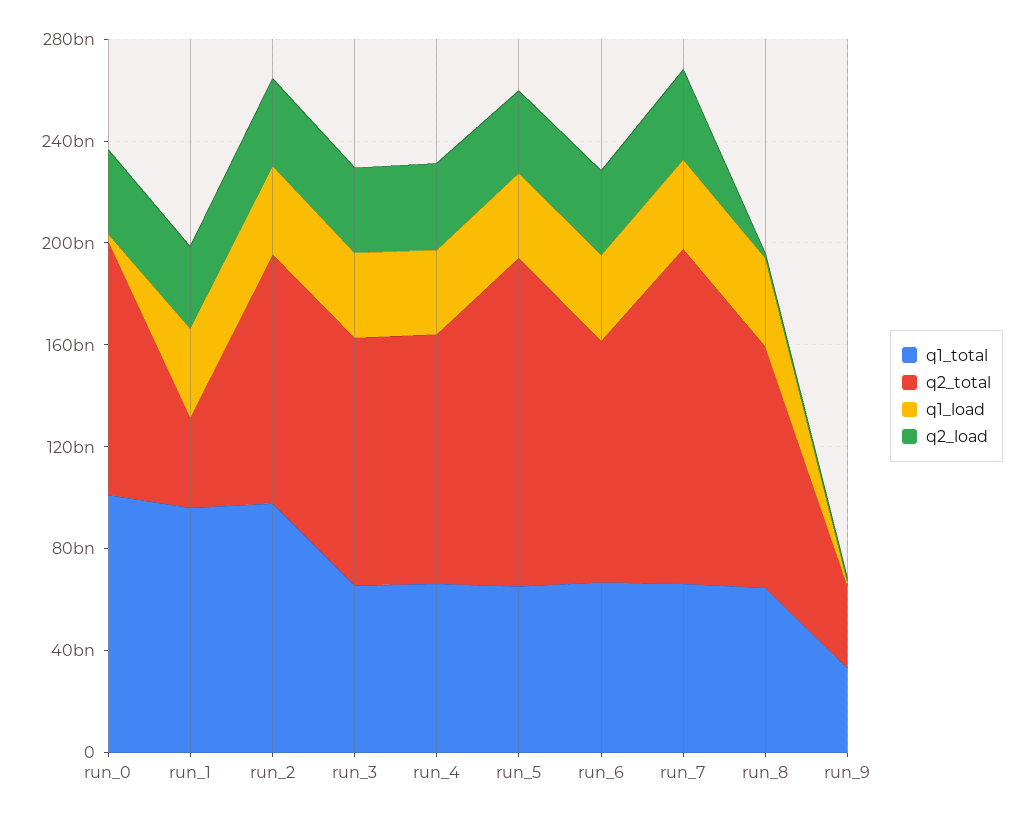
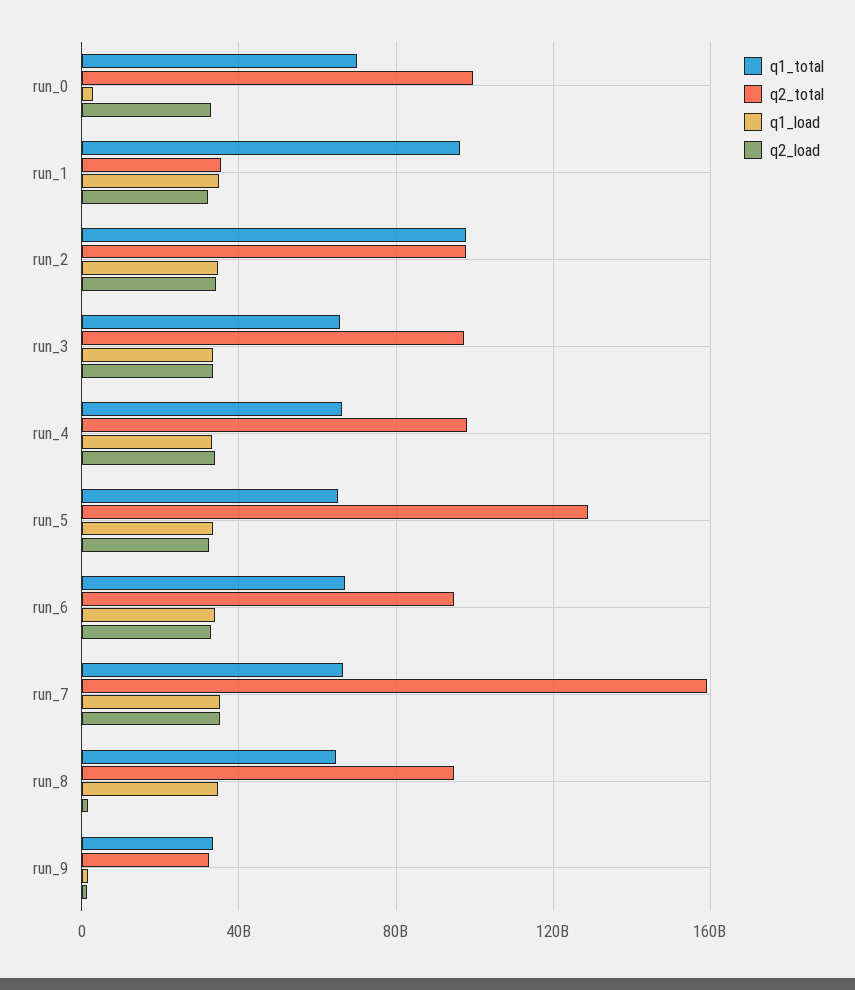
  {
    "q1_total": {
-     "run_0": 100000000000,
+     "run_0": 70000000000,
      "run_1": 95000000000,
      "run_2": 100000000000,
      "run_3": 65000000000,
      "run_4": 65000000000,
      "run_5": 65000000000,
      "run_6": 65000000000,
      "run_7": 65000000000,
      "run_8": 65000000000,
      "run_9": 35000000000
    },
    "q2_total": {
      "run_0": 100000000000,
      "run_1": 35000000000,
      "run_2": 100000000000,
      "run_3": 95000000000,
      "run_4": 100000000000,
      "run_5": 130000000000,
      "run_6": 95000000000,
-     "run_7": 130000000000,
+     "run_7": 160000000000,
      "run_8": 95000000000,
      "run_9": 30000000000
    },
    "q1_load": {
      "run_0": 5000000000,
      "run_1": 35000000000,
      "run_2": 35000000000,
      "run_3": 35000000000,
      "run_4": 35000000000,
      "run_5": 35000000000,
      "run_6": 35000000000,
      "run_7": 35000000000,
      "run_8": 35000000000,
      "run_9": 0
    },
    "q2_load": {
      "run_0": 35000000000,
      "run_1": 30000000000,
      "run_2": 35000000000,
      "run_3": 35000000000,
      "run_4": 35000000000,
      "run_5": 30000000000,
      "run_6": 35000000000,
      "run_7": 35000000000,
      "run_8": 0,
      "run_9": 0
    }
  }

